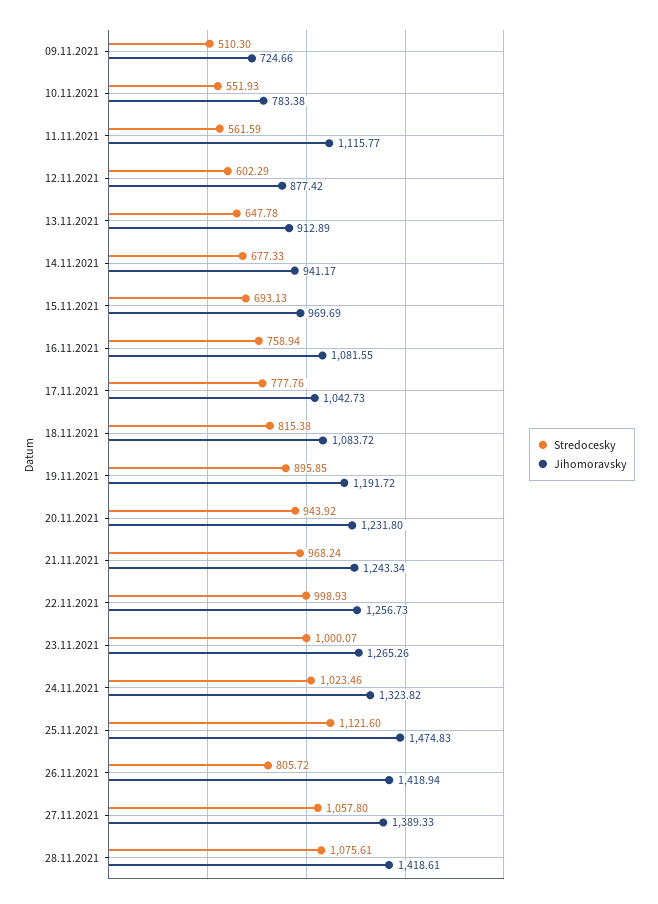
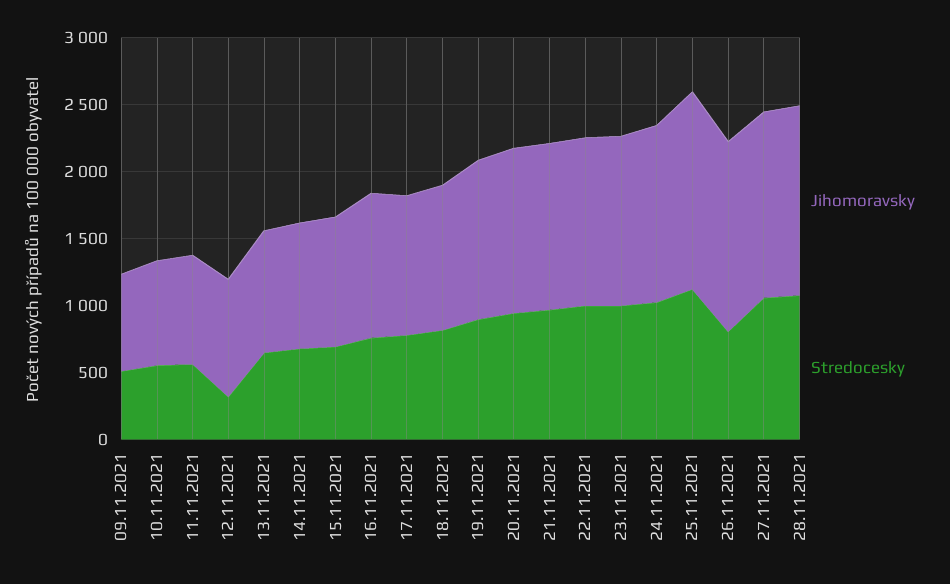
  {
    "Stredocesky": {
      "09.11.2021": 510.3,
      "10.11.2021": 551.93,
      "11.11.2021": 561.59,
-     "12.11.2021": 602.29,
+     "12.11.2021": 300,
      "13.11.2021": 647.78,
      "14.11.2021": 677.33,
      "15.11.2021": 693.13,
      "16.11.2021": 758.94,
      "17.11.2021": 777.76,
      "18.11.2021": 815.38,
      "19.11.2021": 895.85,
      "20.11.2021": 943.92,
      "21.11.2021": 968.24,
      "22.11.2021": 998.93,
      "23.11.2021": 1000.07,
      "24.11.2021": 1023.46,
      "25.11.2021": 1121.6,
      "26.11.2021": 805.72,
      "27.11.2021": 1057.8,
      "28.11.2021": 1075.61
    },
    "Jihomoravsky": {
      "09.11.2021": 724.66,
      "10.11.2021": 783.38,
-     "11.11.2021": 1115.77,
+     "11.11.2021": 800,
      "12.11.2021": 877.42,
      "13.11.2021": 912.89,
      "14.11.2021": 941.17,
      "15.11.2021": 969.69,
      "16.11.2021": 1081.55,
      "17.11.2021": 1042.73,
      "18.11.2021": 1083.72,
      "19.11.2021": 1191.72,
      "20.11.2021": 1231.8,
      "21.11.2021": 1243.34,
      "22.11.2021": 1256.73,
      "23.11.2021": 1265.26,
      "24.11.2021": 1323.82,
      "25.11.2021": 1474.83,
      "26.11.2021": 1418.94,
      "27.11.2021": 1389.33,
      "28.11.2021": 1418.61
    }
  }

